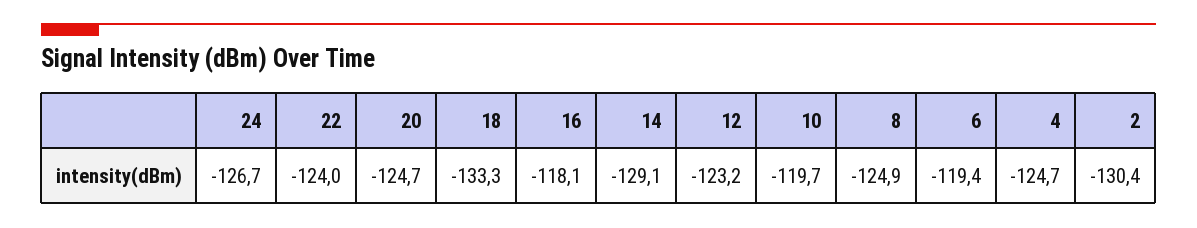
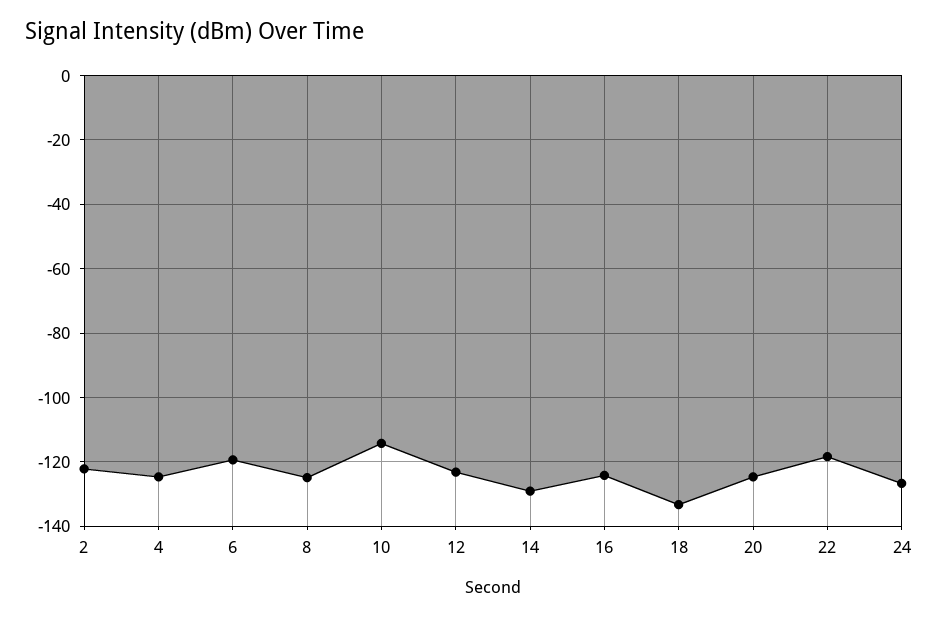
  {
    "24": -126.7,
-   "22": -124,
+   "22": -118,
    "20": -124.7,
    "18": -133.3,
-   "16": -118.1,
+   "16": -124,
    "14": -129.1,
    "12": -123.2,
-   "10": -119.7,
+   "10": -114,
    "8": -124.9,
    "6": -119.4,
    "4": -124.7,
-   "2": -130.4
+   "2": -122
  }

